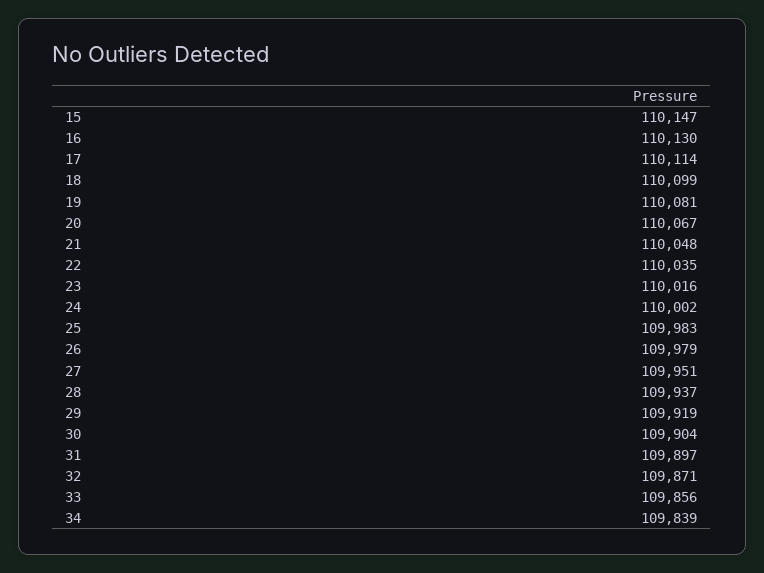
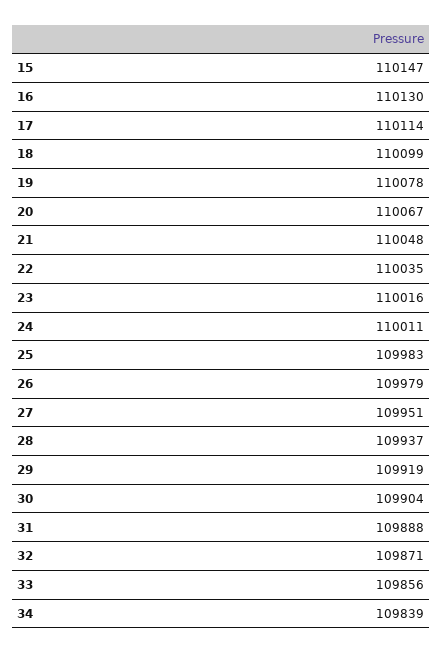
  {
    "15": 110147,
    "16": 110130,
    "17": 110114,
    "18": 110099,
-   "19": 110081,
+   "19": 110078,
    "20": 110067,
    "21": 110048,
    "22": 110035,
    "23": 110016,
-   "24": 110002,
+   "24": 110011,
    "25": 109983,
    "26": 109979,
    "27": 109951,
    "28": 109937,
    "29": 109919,
    "30": 109904,
-   "31": 109897,
+   "31": 109888,
    "32": 109871,
    "33": 109856,
    "34": 109839
  }

